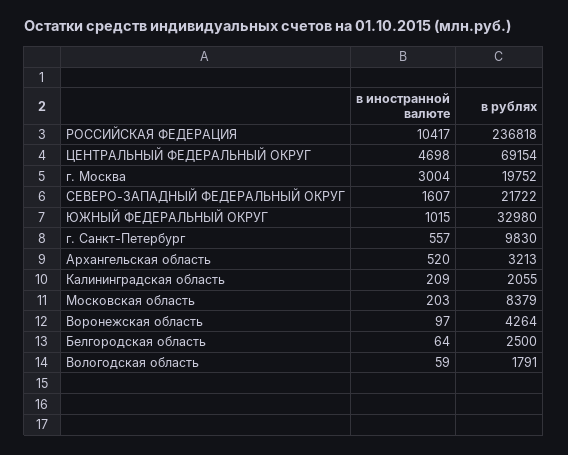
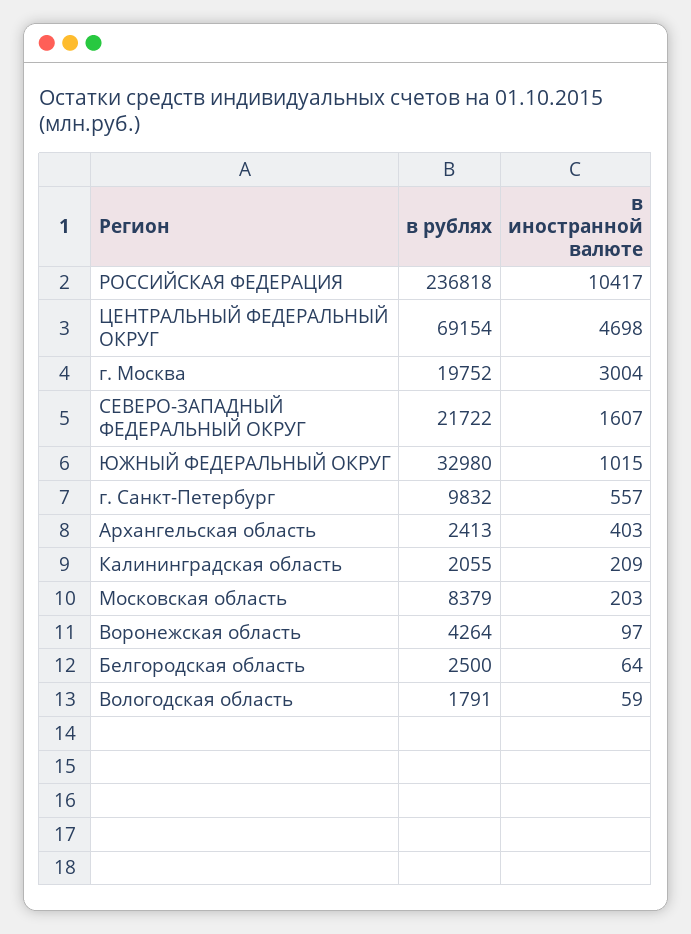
  {
    "в иностранной валюте": {
      "РОССИЙСКАЯ ФЕДЕРАЦИЯ": 10417,
      "ЦЕНТРАЛЬНЫЙ ФЕДЕРАЛЬНЫЙ ОКРУГ": 4698,
      "г. Москва": 3004,
      "СЕВЕРО-ЗАПАДНЫЙ ФЕДЕРАЛЬНЫЙ ОКРУГ": 1607,
      "ЮЖНЫЙ ФЕДЕРАЛЬНЫЙ ОКРУГ": 1015,
      "г. Санкт-Петербург": 557,
-     "Архангельская область": 520,
+     "Архангельская область": 403,
      "Калининградская область": 209,
      "Московская область": 203,
      "Воронежская область": 97,
      "Белгородская область": 64,
      "Вологодская область": 59
    },
    "в рублях": {
      "РОССИЙСКАЯ ФЕДЕРАЦИЯ": 236818,
      "ЦЕНТРАЛЬНЫЙ ФЕДЕРАЛЬНЫЙ ОКРУГ": 69154,
      "г. Москва": 19752,
      "СЕВЕРО-ЗАПАДНЫЙ ФЕДЕРАЛЬНЫЙ ОКРУГ": 21722,
      "ЮЖНЫЙ ФЕДЕРАЛЬНЫЙ ОКРУГ": 32980,
-     "г. Санкт-Петербург": 9830,
+     "г. Санкт-Петербург": 9832,
-     "Архангельская область": 3213,
+     "Архангельская область": 2413,
      "Калининградская область": 2055,
      "Московская область": 8379,
      "Воронежская область": 4264,
      "Белгородская область": 2500,
      "Вологодская область": 1791
    }
  }

